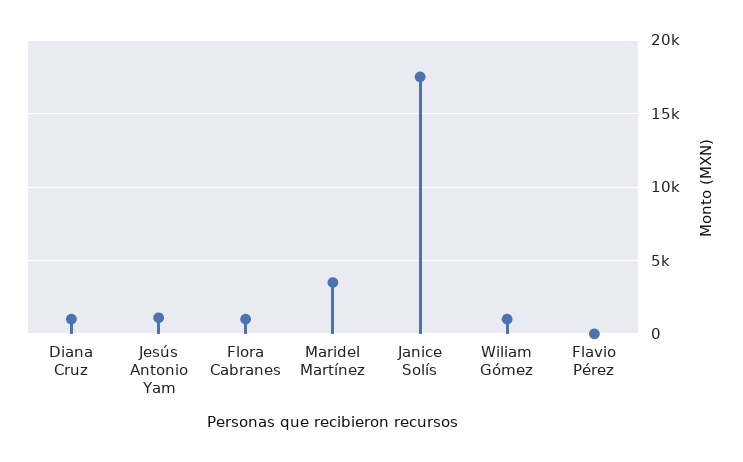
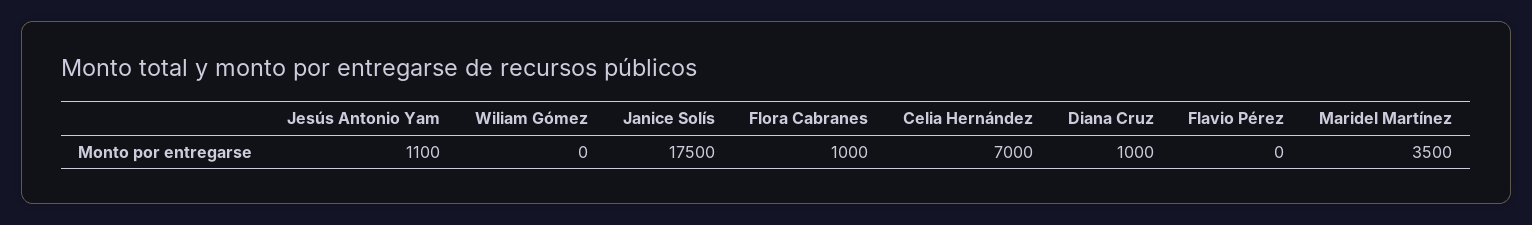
  {
    "Diana Cruz": 1000,
    "Jesús Antonio Yam": 1100,
    "Flora Cabranes": 1000,
    "Maridel Martínez": 3500,
    "Janice Solís": 17500,
-   "Wiliam Gómez": 1000,
+   "Wiliam Gómez": 0,
-   "Flavio Pérez": 0
+   "Flavio Pérez": 0,
+   "Celia Hernández": 7000
  }

